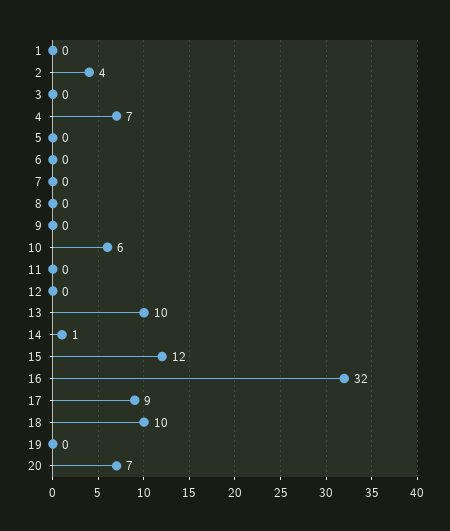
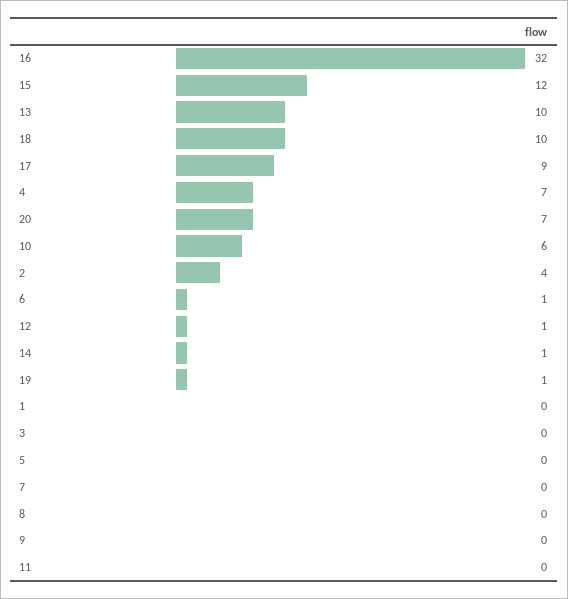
  {
    "1": 0,
    "2": 4,
    "3": 0,
    "4": 7,
    "5": 0,
-   "6": 0,
+   "6": 1,
    "7": 0,
    "8": 0,
    "9": 0,
    "10": 6,
    "11": 0,
-   "12": 0,
+   "12": 1,
    "13": 10,
    "14": 1,
    "15": 12,
    "16": 32,
    "17": 9,
    "18": 10,
-   "19": 0,
+   "19": 1,
    "20": 7
  }

